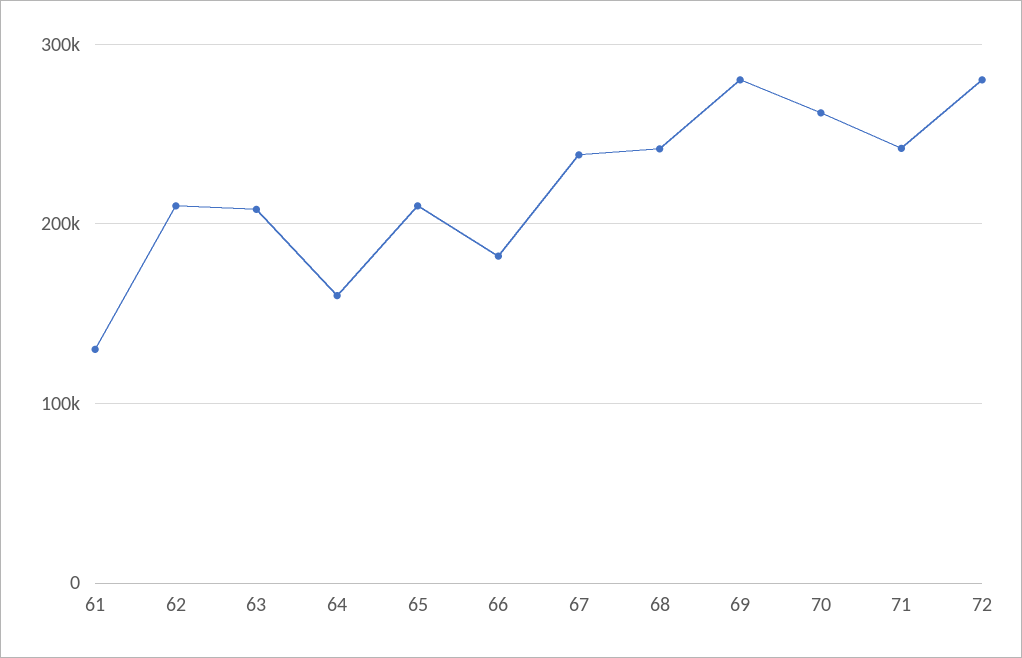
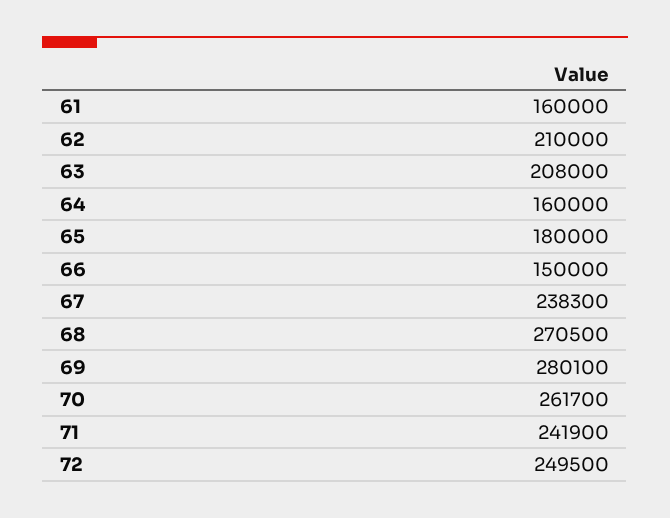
  {
-   "61": 130000,
+   "61": 160000,
    "62": 210000,
    "63": 208000,
    "64": 160000,
-   "65": 210000,
+   "65": 180000,
-   "66": 180000,
+   "66": 150000,
    "67": 238300,
-   "68": 240000,
+   "68": 270500,
    "69": 280100,
    "70": 261700,
    "71": 241900,
-   "72": 280000
+   "72": 249500
  }

